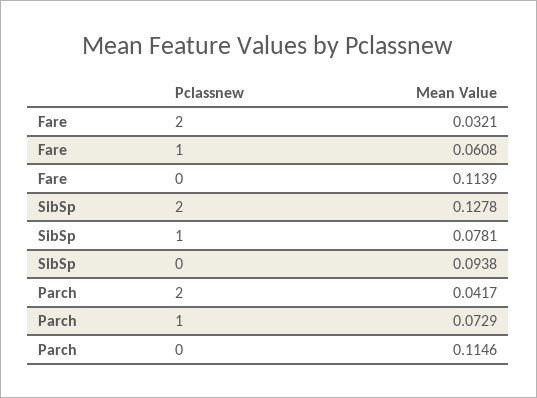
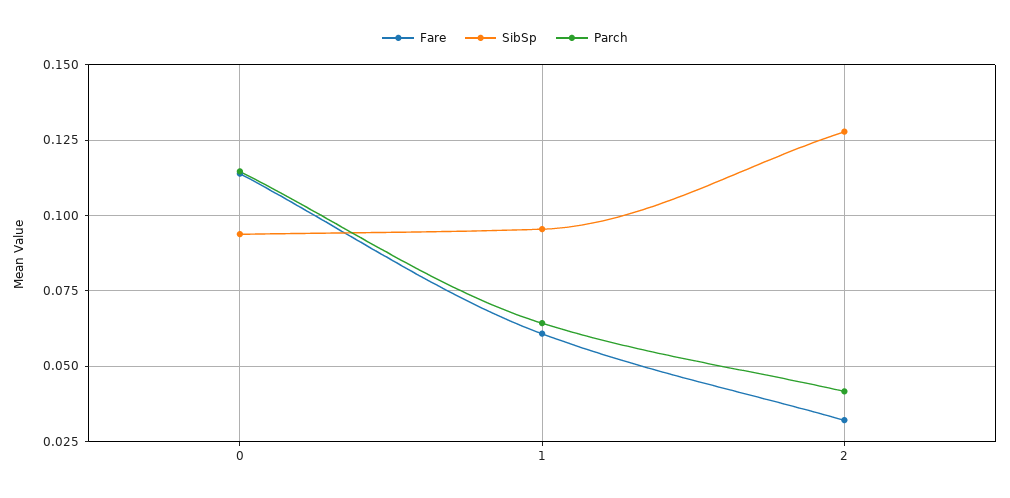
  {
    "Fare": {
      "2": 0.0321,
      "1": 0.0608,
      "0": 0.1139
    },
    "SibSp": {
      "2": 0.1278,
-     "1": 0.0781,
+     "1": 0.095,
      "0": 0.0938
    },
    "Parch": {
      "2": 0.0417,
-     "1": 0.0729,
+     "1": 0.065,
      "0": 0.1146
    }
  }

